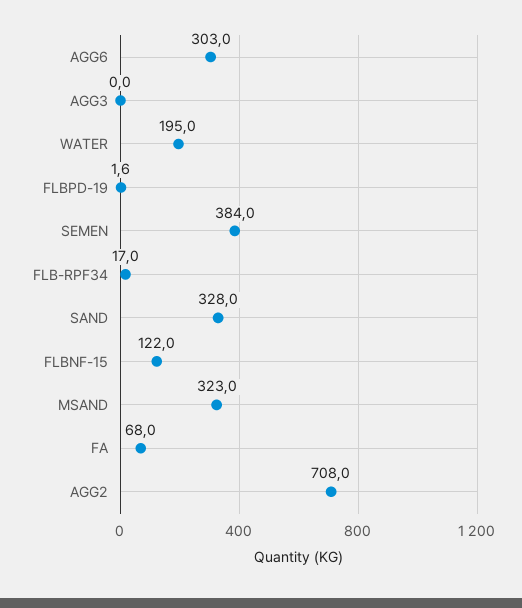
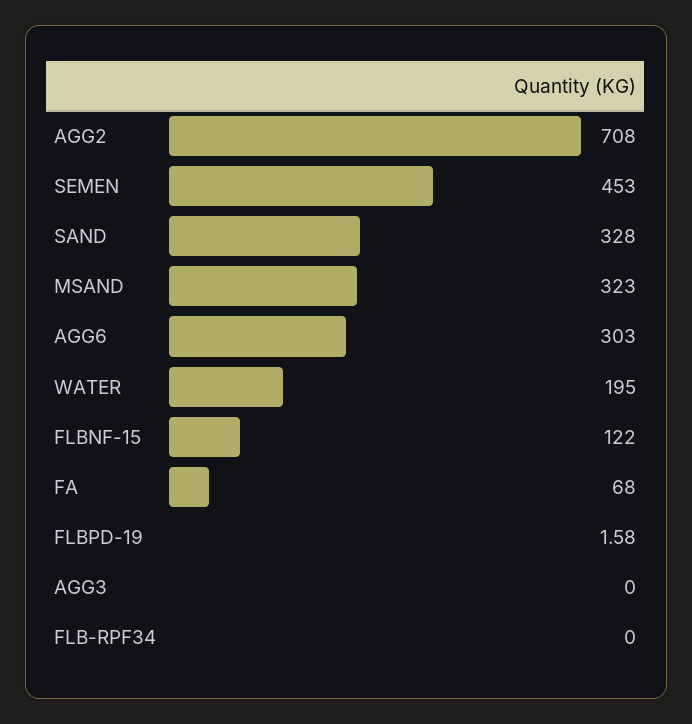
  {
    "AGG6": 303,
    "AGG3": 0,
    "WATER": 195,
    "FLBPD-19": 1.58,
-   "SEMEN": 384,
+   "SEMEN": 453,
-   "FLB-RPF34": 17,
+   "FLB-RPF34": 0,
    "SAND": 328,
    "FLBNF-15": 122,
    "MSAND": 323,
    "FA": 68,
    "AGG2": 708
  }

